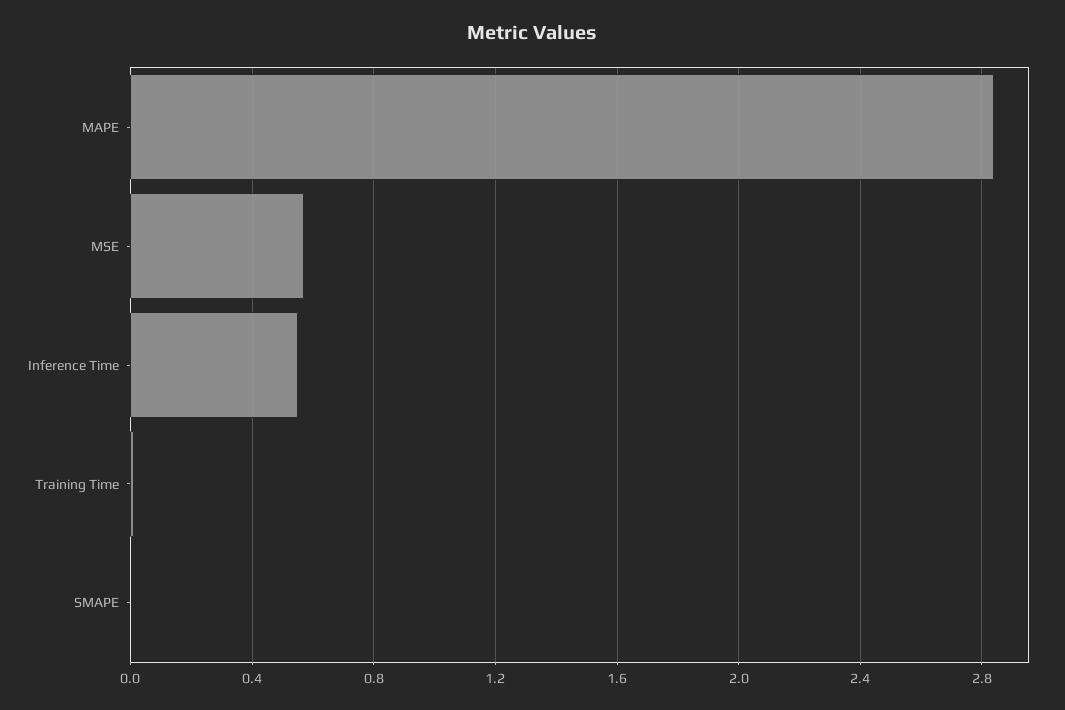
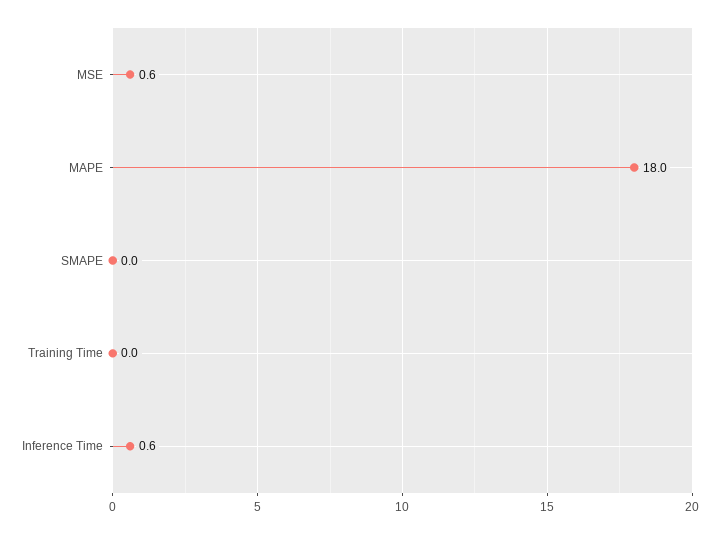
  {
-   "MAPE": 2.85,
+   "MAPE": 18,
    "MSE": 0.6,
    "Inference Time": 0.6,
    "Training Time": 0,
    "SMAPE": 0
  }

